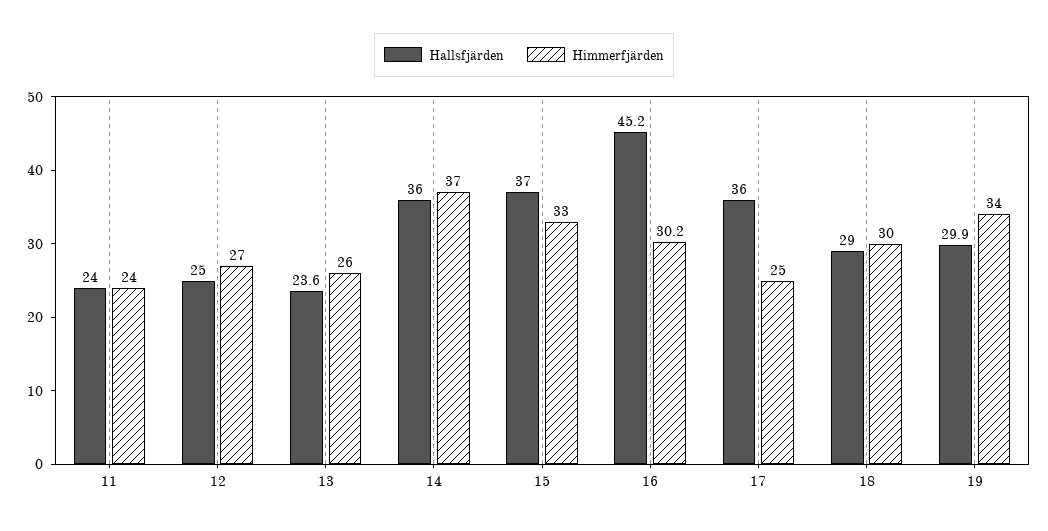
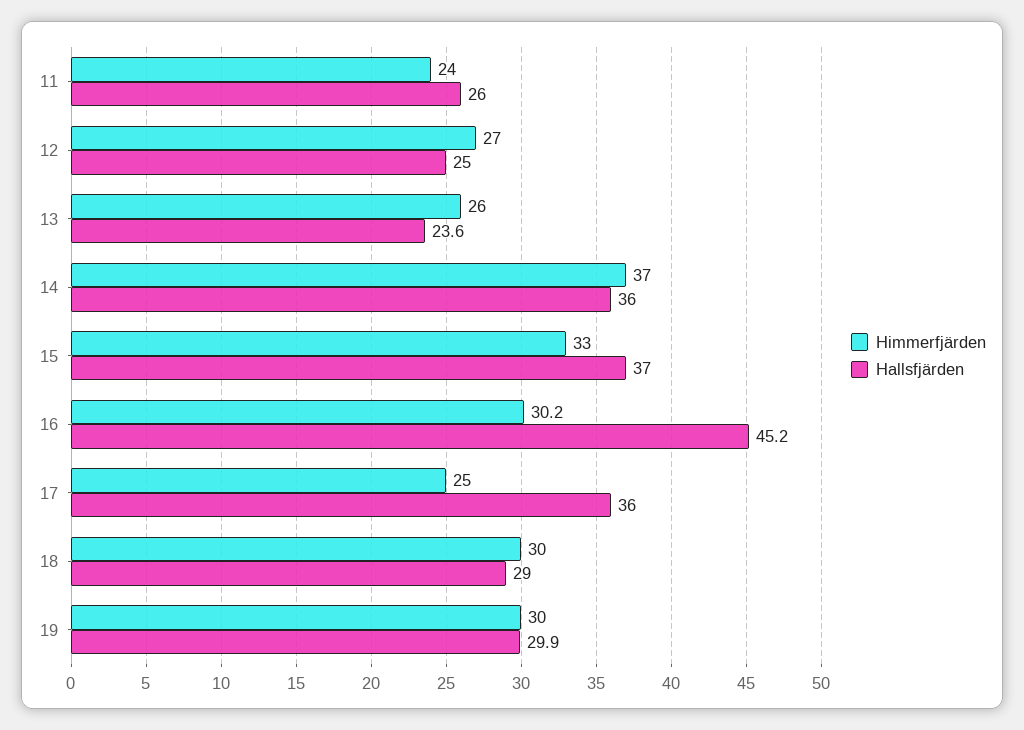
  {
    "Hallsfjärden": {
-     "11": 24,
+     "11": 26,
      "12": 25,
      "13": 23.6,
      "14": 36,
      "15": 37,
      "16": 45.2,
      "17": 36,
      "18": 29,
      "19": 29.9
    },
    "Himmerfjärden": {
      "11": 24,
      "12": 27,
      "13": 26,
      "14": 37,
      "15": 33,
      "16": 30.2,
      "17": 25,
      "18": 30,
-     "19": 34
+     "19": 30
    }
  }

